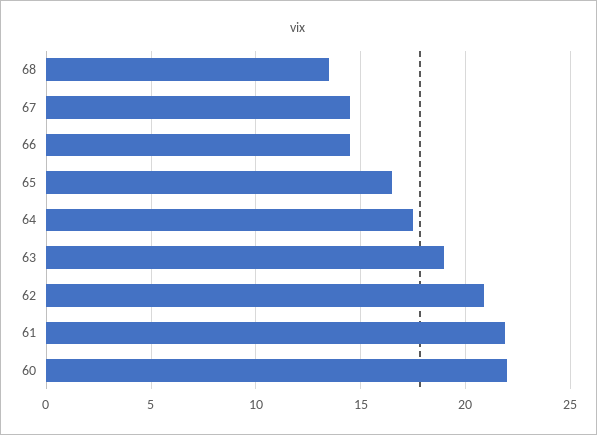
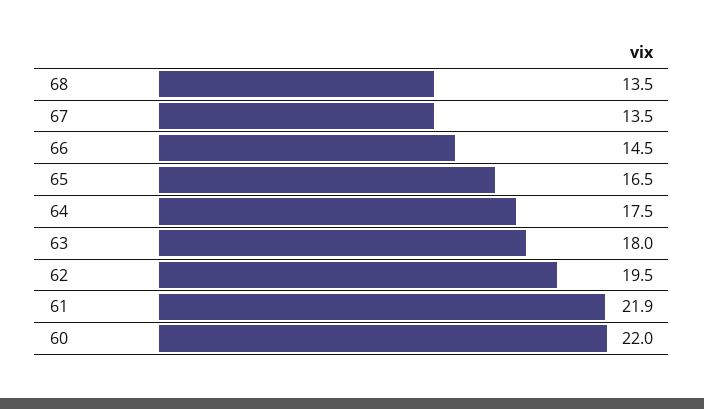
  {
    "68": 13.5,
-   "67": 14.5,
+   "67": 13.5,
    "66": 14.5,
    "65": 16.5,
    "64": 17.5,
-   "63": 19,
+   "63": 18,
-   "62": 21,
+   "62": 19.5,
    "61": 21.9,
    "60": 22
  }

